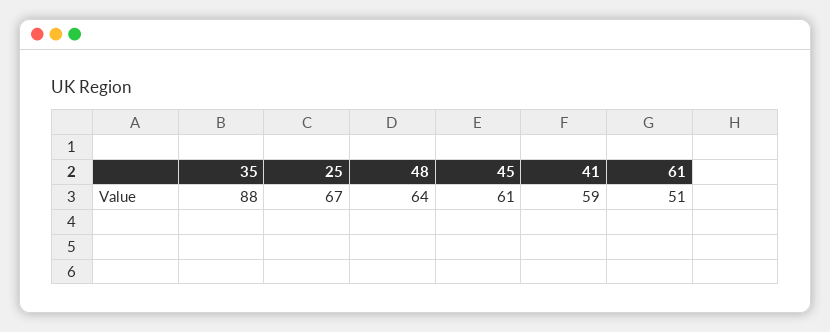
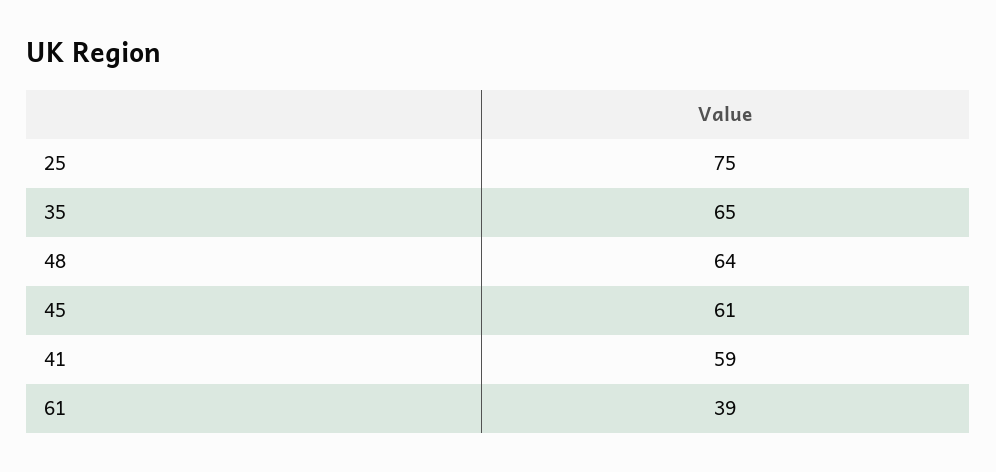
  {
-   "35": 88,
+   "35": 65,
-   "25": 67,
+   "25": 75,
    "48": 64,
    "45": 61,
    "41": 59,
-   "61": 51
+   "61": 39
  }

